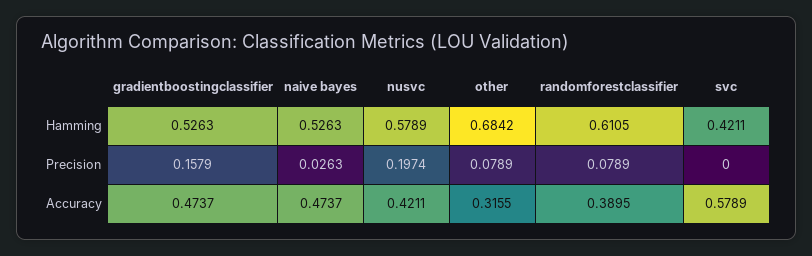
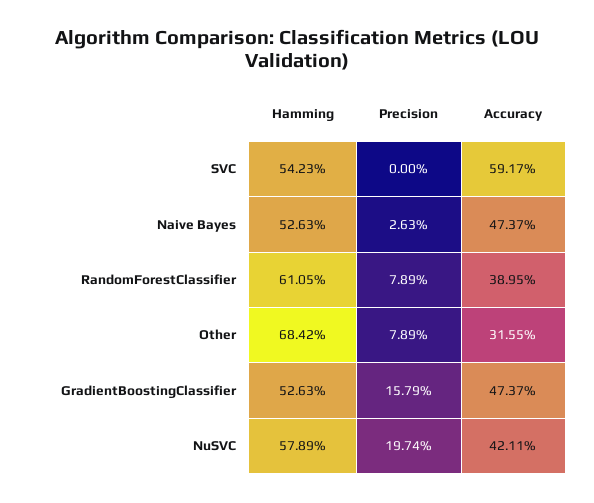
  {
    "gradientboostingclassifier": {
      "Hamming": 0.5263,
      "Precision": 0.1579,
      "Accuracy": 0.4737
    },
    "naive bayes": {
      "Hamming": 0.5263,
      "Precision": 0.0263,
      "Accuracy": 0.4737
    },
    "nusvc": {
      "Hamming": 0.5789,
      "Precision": 0.1974,
      "Accuracy": 0.4211
    },
    "other": {
      "Hamming": 0.6842,
      "Precision": 0.0789,
      "Accuracy": 0.3155
    },
    "randomforestclassifier": {
      "Hamming": 0.6105,
      "Precision": 0.0789,
      "Accuracy": 0.3895
    },
    "svc": {
-     "Hamming": 0.4211,
+     "Hamming": 0.5423,
      "Precision": 0,
-     "Accuracy": 0.5789
+     "Accuracy": 0.5917
    }
  }

